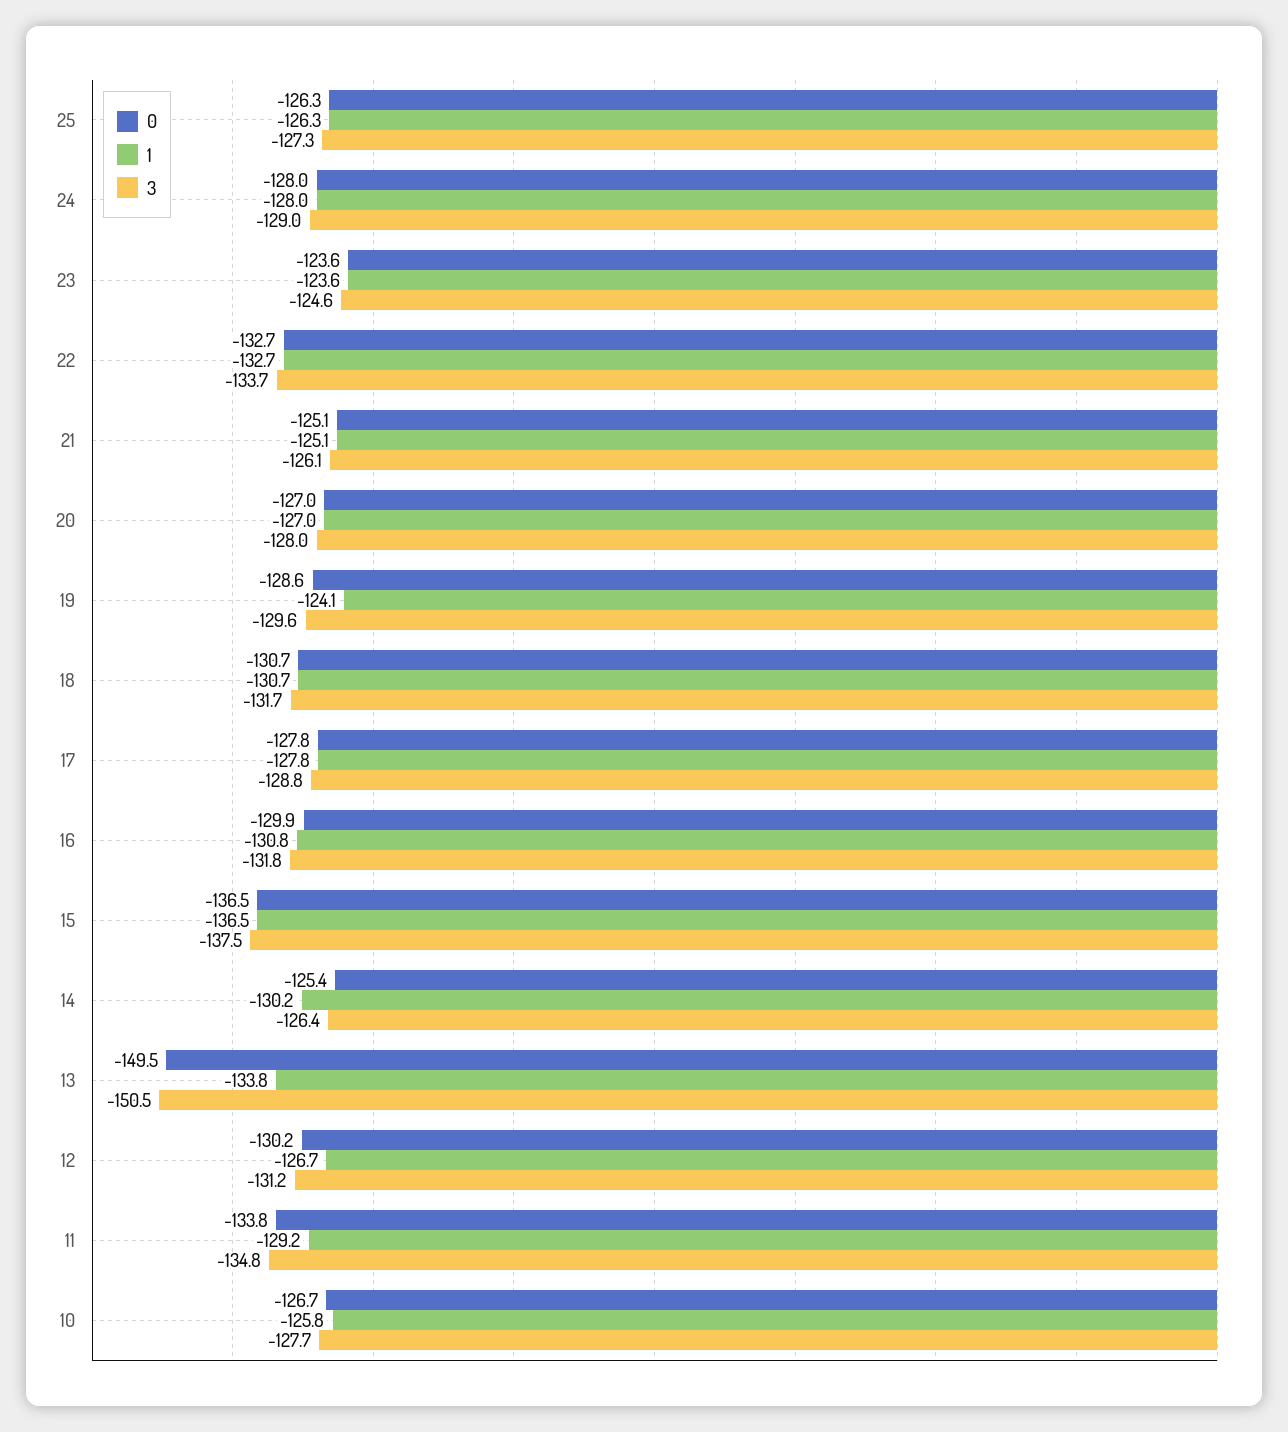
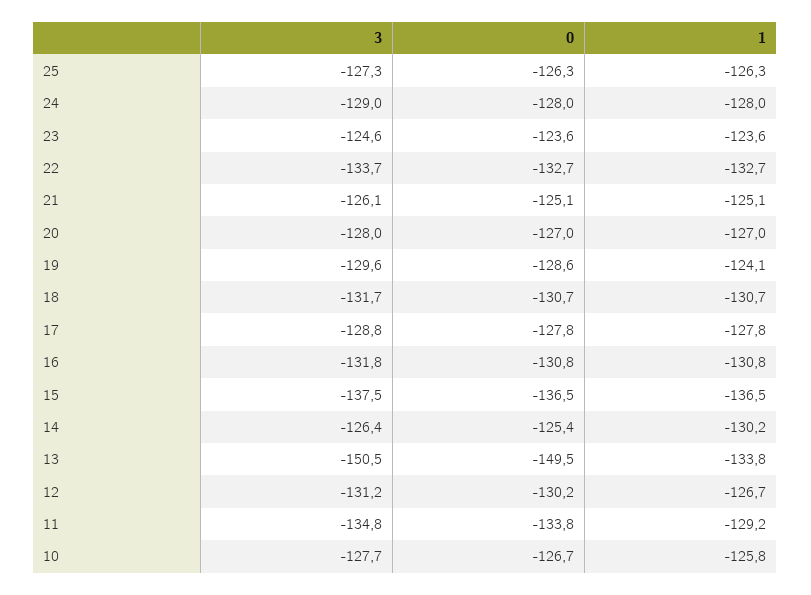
  {
    "0": {
      "25": -126.3,
      "24": -128,
      "23": -123.6,
      "22": -132.7,
      "21": -125.1,
      "20": -127,
      "19": -128.6,
      "18": -130.7,
      "17": -127.8,
-     "16": -129.9,
+     "16": -130.8,
      "15": -136.5,
      "14": -125.4,
      "13": -149.5,
      "12": -130.2,
      "11": -133.8,
      "10": -126.7
    },
    "1": {
      "25": -126.3,
      "24": -128,
      "23": -123.6,
      "22": -132.7,
      "21": -125.1,
      "20": -127,
      "19": -124.1,
      "18": -130.7,
      "17": -127.8,
      "16": -130.8,
      "15": -136.5,
      "14": -130.2,
      "13": -133.8,
      "12": -126.7,
      "11": -129.2,
      "10": -125.8
    },
    "3": {
      "25": -127.3,
      "24": -129,
      "23": -124.6,
      "22": -133.7,
      "21": -126.1,
      "20": -128,
      "19": -129.6,
      "18": -131.7,
      "17": -128.8,
      "16": -131.8,
      "15": -137.5,
      "14": -126.4,
      "13": -150.5,
      "12": -131.2,
      "11": -134.8,
      "10": -127.7
    }
  }

